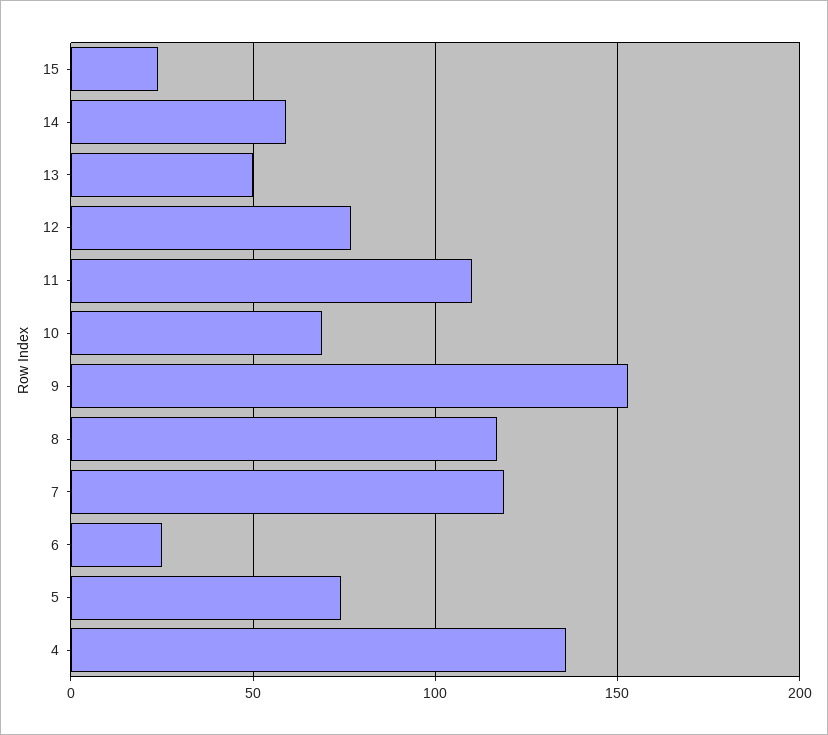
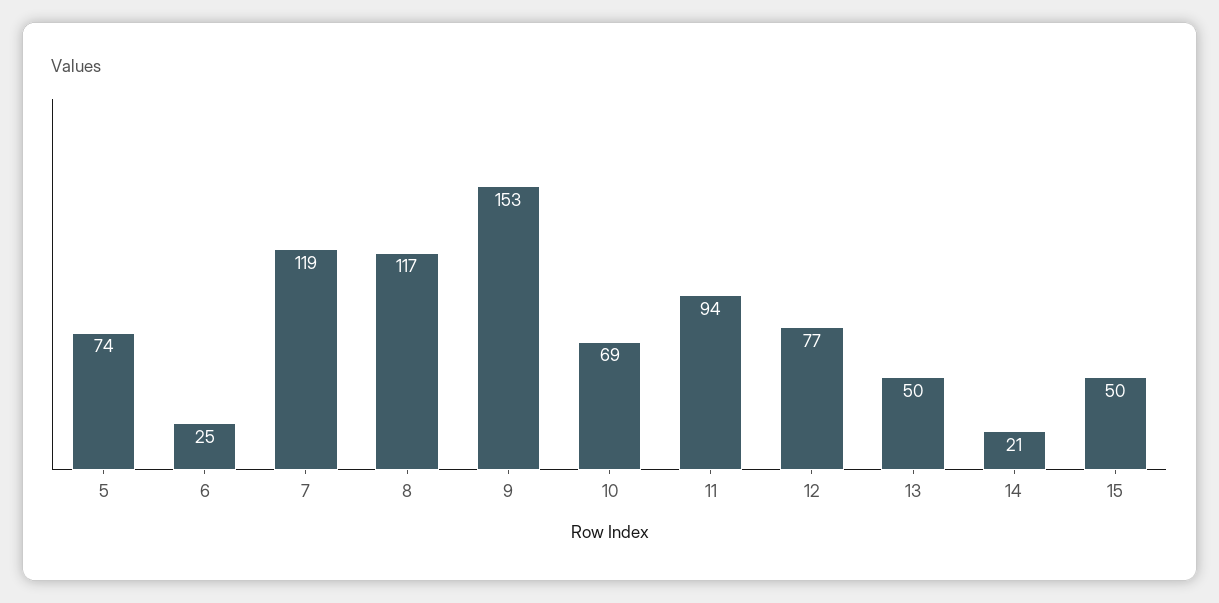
  {
-   "15": 25,
+   "15": 50,
-   "14": 60,
+   "14": 21,
    "13": 50,
    "12": 77,
-   "11": 110,
+   "11": 94,
    "10": 69,
    "9": 153,
    "8": 117,
    "7": 119,
    "6": 25,
-   "5": 74,
+   "5": 74
-   "4": 135
  }

